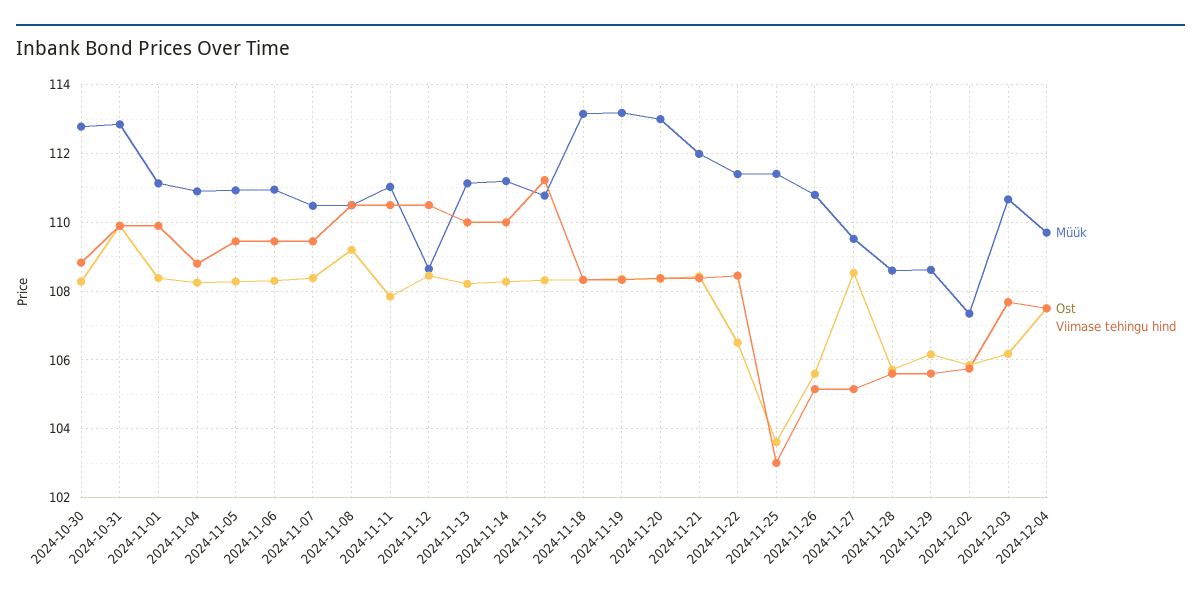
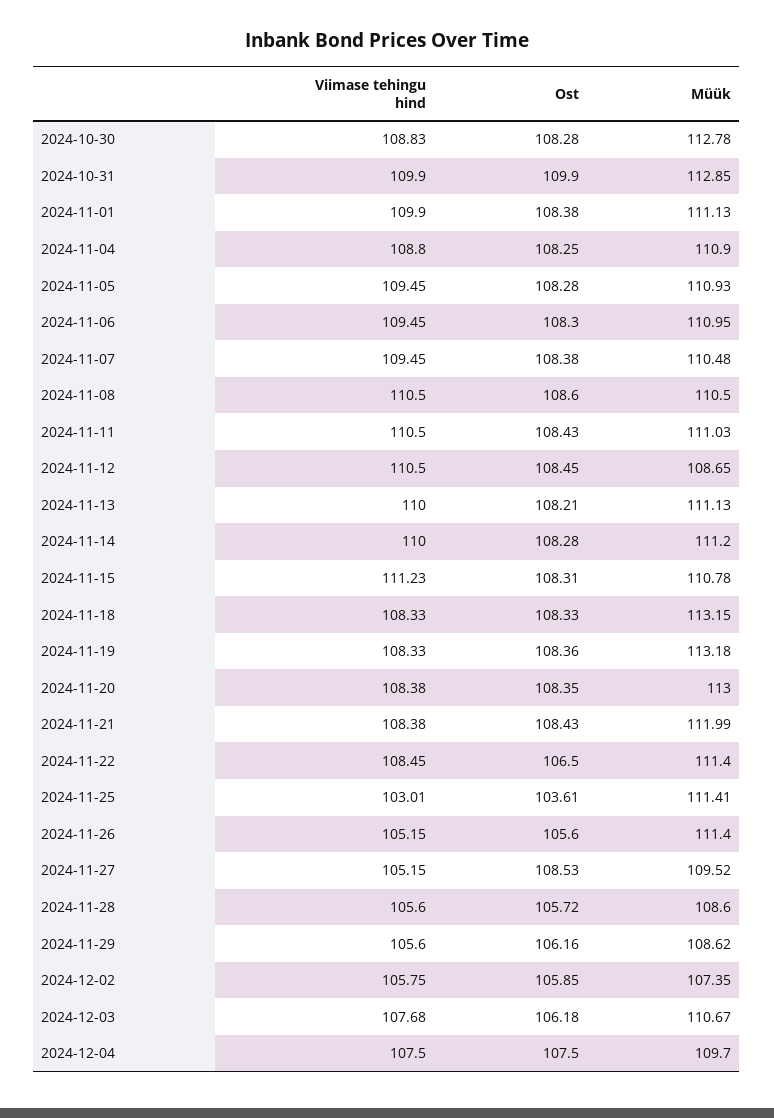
  {
    "Müük": {
      "2024-10-30": 112.78,
      "2024-10-31": 112.85,
      "2024-11-01": 111.13,
      "2024-11-04": 110.9,
      "2024-11-05": 110.93,
      "2024-11-06": 110.95,
      "2024-11-07": 110.48,
      "2024-11-08": 110.5,
      "2024-11-11": 111.03,
      "2024-11-12": 108.65,
      "2024-11-13": 111.13,
      "2024-11-14": 111.2,
      "2024-11-15": 110.78,
      "2024-11-18": 113.15,
      "2024-11-19": 113.18,
      "2024-11-20": 113,
      "2024-11-21": 111.99,
      "2024-11-22": 111.4,
      "2024-11-25": 111.41,
-     "2024-11-26": 110.8,
+     "2024-11-26": 111.4,
      "2024-11-27": 109.52,
      "2024-11-28": 108.6,
      "2024-11-29": 108.62,
      "2024-12-02": 107.35,
      "2024-12-03": 110.67,
      "2024-12-04": 109.7
    },
    "Ost": {
      "2024-10-30": 108.28,
      "2024-10-31": 109.9,
      "2024-11-01": 108.38,
      "2024-11-04": 108.25,
      "2024-11-05": 108.28,
      "2024-11-06": 108.3,
      "2024-11-07": 108.38,
-     "2024-11-08": 109.2,
+     "2024-11-08": 108.6,
-     "2024-11-11": 107.8,
+     "2024-11-11": 108.43,
      "2024-11-12": 108.45,
      "2024-11-13": 108.21,
      "2024-11-14": 108.28,
      "2024-11-15": 108.31,
      "2024-11-18": 108.33,
      "2024-11-19": 108.36,
      "2024-11-20": 108.35,
      "2024-11-21": 108.43,
      "2024-11-22": 106.5,
      "2024-11-25": 103.61,
      "2024-11-26": 105.6,
      "2024-11-27": 108.53,
      "2024-11-28": 105.72,
      "2024-11-29": 106.16,
      "2024-12-02": 105.85,
      "2024-12-03": 106.18,
      "2024-12-04": 107.5
    },
    "Viimase tehingu hind": {
      "2024-10-30": 108.83,
      "2024-10-31": 109.9,
      "2024-11-01": 109.9,
      "2024-11-04": 108.8,
      "2024-11-05": 109.45,
      "2024-11-06": 109.45,
      "2024-11-07": 109.45,
      "2024-11-08": 110.5,
      "2024-11-11": 110.5,
      "2024-11-12": 110.5,
      "2024-11-13": 110,
      "2024-11-14": 110,
      "2024-11-15": 111.23,
      "2024-11-18": 108.33,
      "2024-11-19": 108.33,
      "2024-11-20": 108.38,
      "2024-11-21": 108.38,
      "2024-11-22": 108.45,
      "2024-11-25": 103.01,
      "2024-11-26": 105.15,
      "2024-11-27": 105.15,
      "2024-11-28": 105.6,
      "2024-11-29": 105.6,
      "2024-12-02": 105.75,
      "2024-12-03": 107.68,
      "2024-12-04": 107.5
    }
  }

